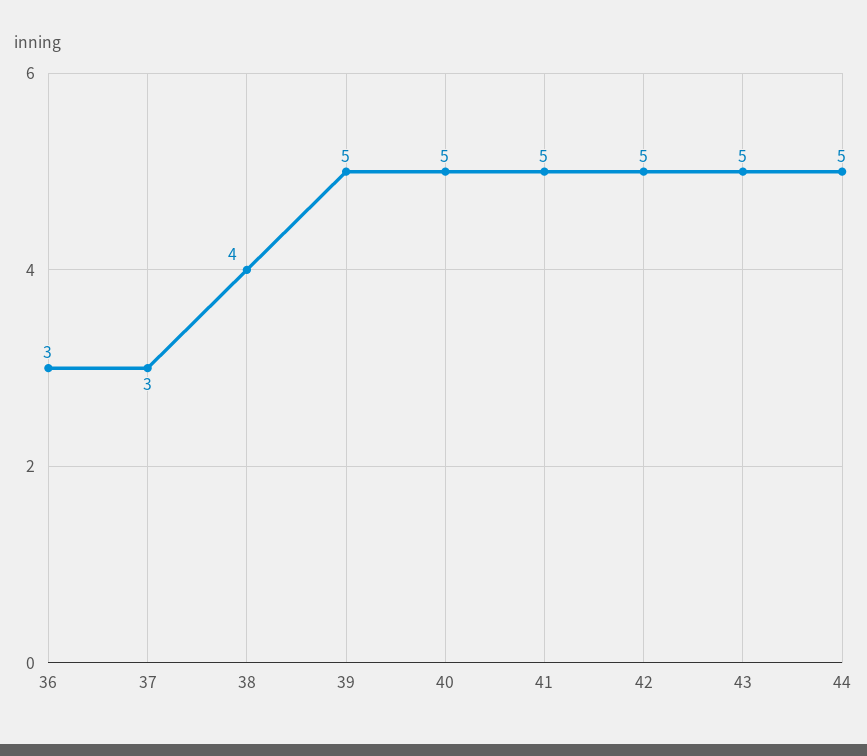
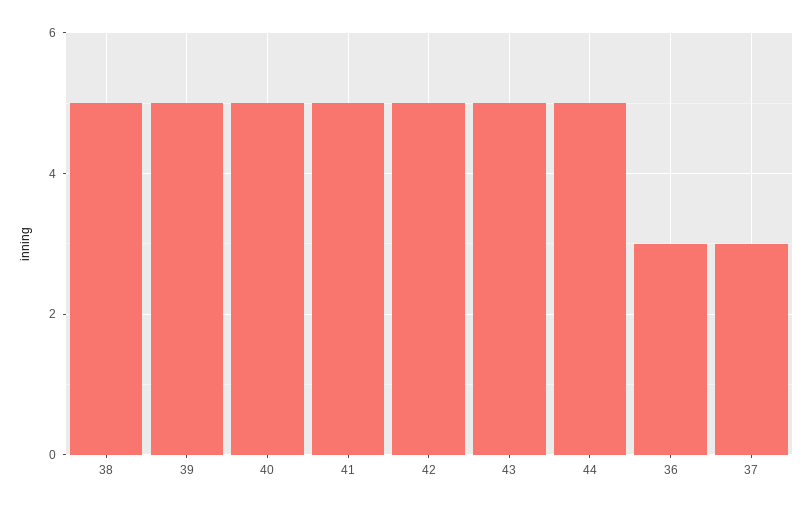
  {
    "36": 3,
    "37": 3,
-   "38": 4,
+   "38": 5,
    "39": 5,
    "40": 5,
    "41": 5,
    "42": 5,
    "43": 5,
    "44": 5
  }

